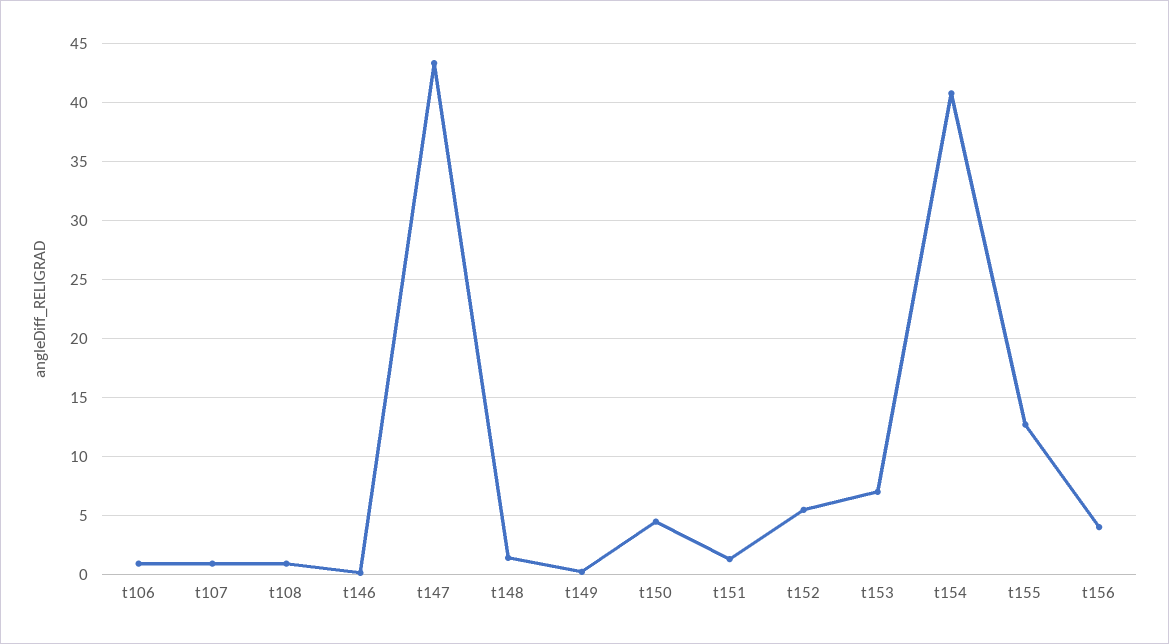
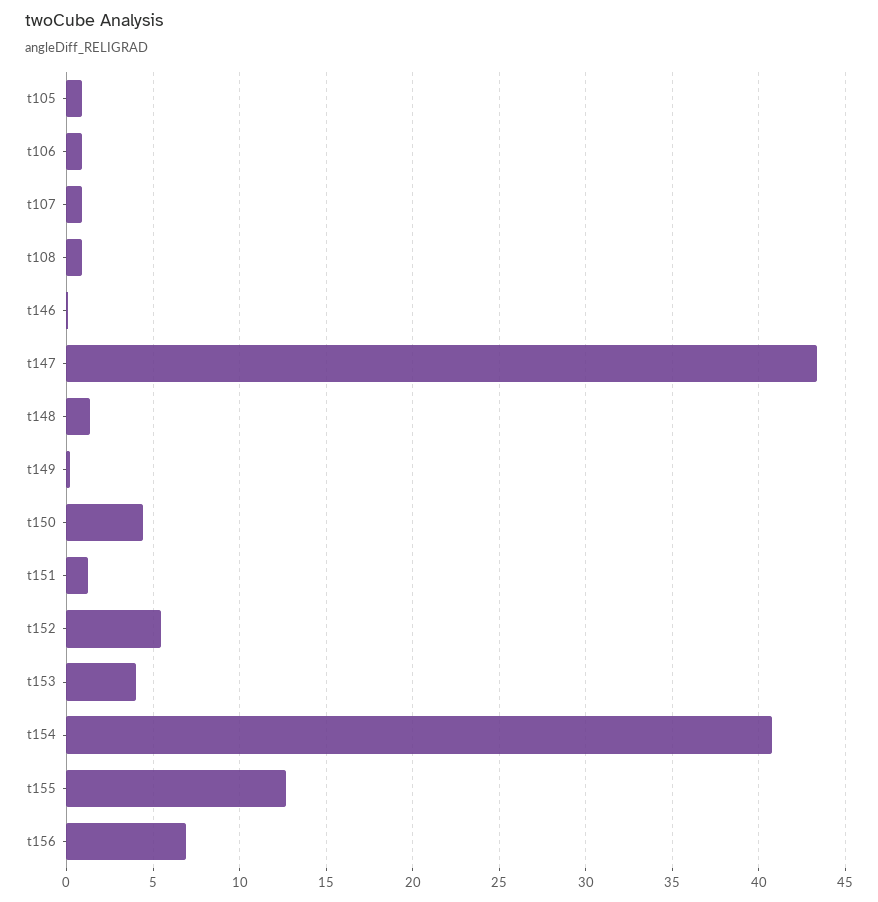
  {
    "t106": 1,
    "t107": 1,
    "t108": 1,
    "t146": 0,
    "t147": 43.5,
    "t148": 1.5,
    "t149": 0,
    "t150": 4.5,
    "t151": 1.5,
    "t152": 5.5,
-   "t153": 7,
+   "t153": 4,
    "t154": 41,
    "t155": 12.5,
-   "t156": 4
+   "t156": 7,
+   "t105": 1
  }

